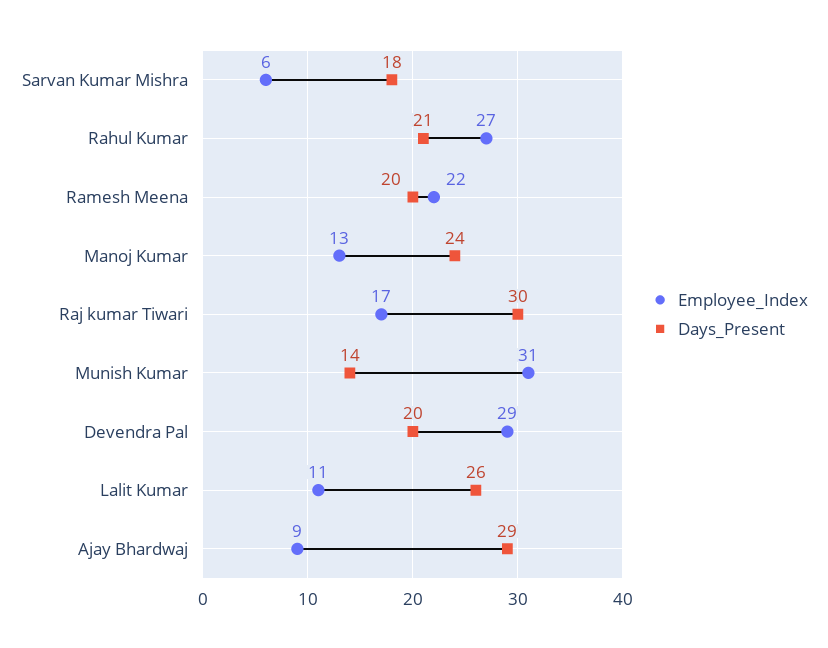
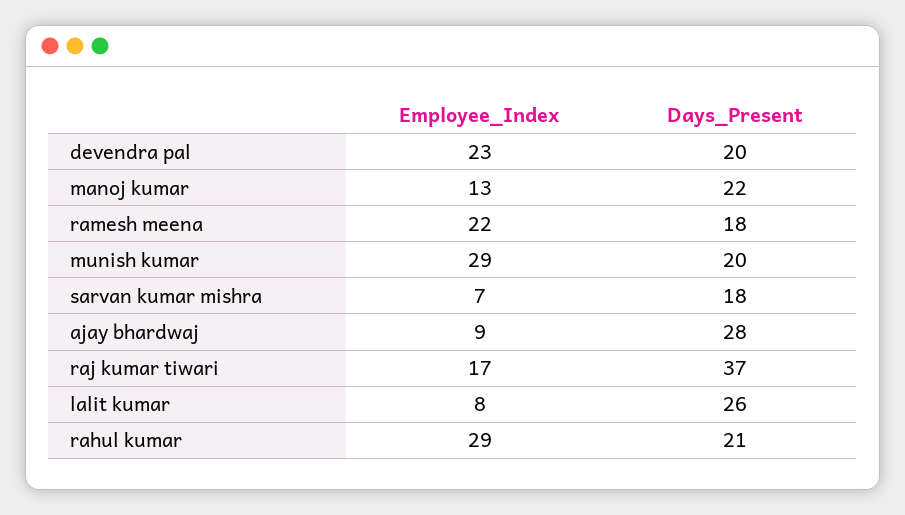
  {
    "Employee_Index": {
-     "Sarvan Kumar Mishra": 6,
+     "Sarvan Kumar Mishra": 7,
-     "Rahul Kumar": 27,
+     "Rahul Kumar": 29,
      "Ramesh Meena": 22,
      "Manoj Kumar": 13,
      "Raj kumar Tiwari": 17,
-     "Munish Kumar": 31,
+     "Munish Kumar": 29,
-     "Devendra Pal": 29,
+     "Devendra Pal": 23,
-     "Lalit Kumar": 11,
+     "Lalit Kumar": 8,
      "Ajay Bhardwaj": 9
    },
    "Days_Present": {
      "Sarvan Kumar Mishra": 18,
      "Rahul Kumar": 21,
-     "Ramesh Meena": 20,
+     "Ramesh Meena": 18,
-     "Manoj Kumar": 24,
+     "Manoj Kumar": 22,
-     "Raj kumar Tiwari": 30,
+     "Raj kumar Tiwari": 37,
-     "Munish Kumar": 14,
+     "Munish Kumar": 20,
      "Devendra Pal": 20,
      "Lalit Kumar": 26,
-     "Ajay Bhardwaj": 29
+     "Ajay Bhardwaj": 28
    }
  }

